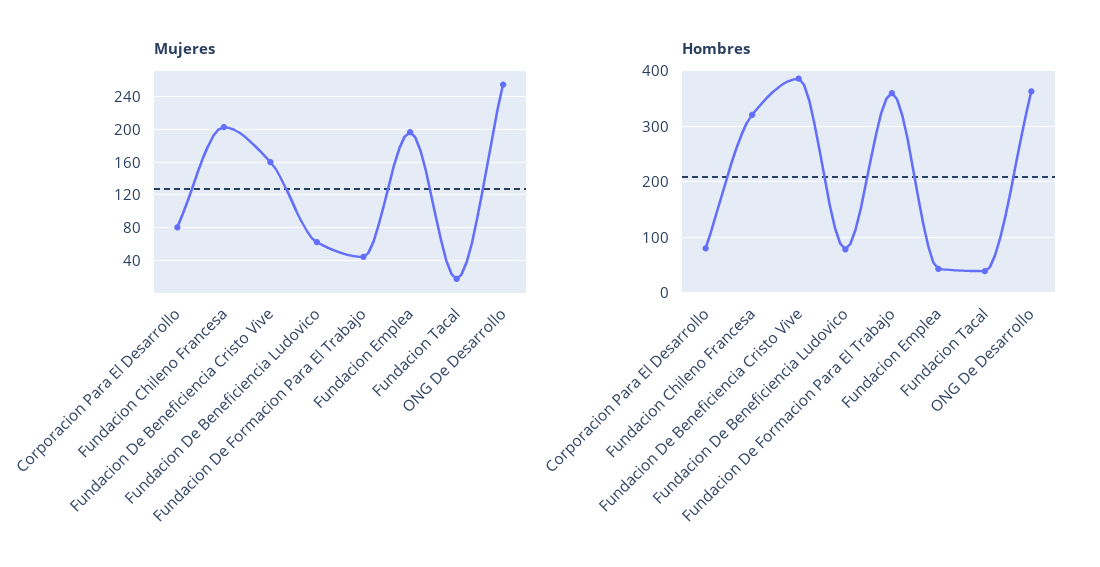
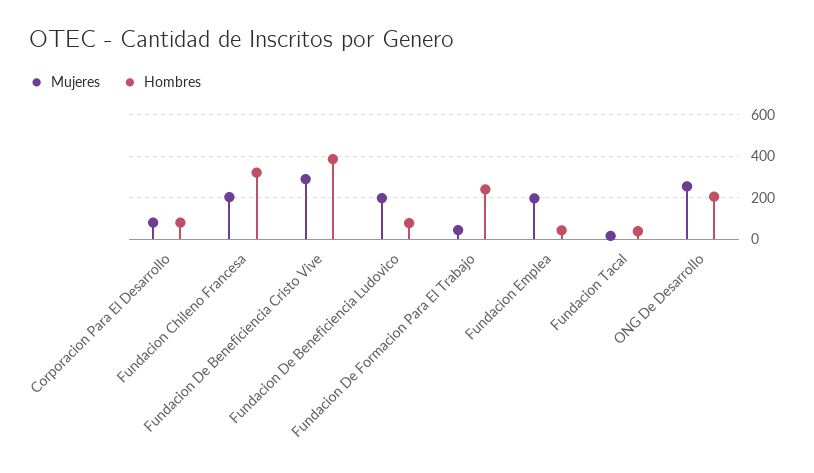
  {
    "Mujeres": {
      "Corporacion Para El Desarrollo": 80,
      "Fundacion Chileno Francesa": 200,
-     "Fundacion De Beneficiencia Cristo Vive": 160,
+     "Fundacion De Beneficiencia Cristo Vive": 300,
-     "Fundacion De Beneficiencia Ludovico": 60,
+     "Fundacion De Beneficiencia Ludovico": 200,
      "Fundacion De Formacion Para El Trabajo": 40,
      "Fundacion Emplea": 200,
      "Fundacion Tacal": 20,
      "ONG De Desarrollo": 260
    },
    "Hombres": {
      "Corporacion Para El Desarrollo": 80,
      "Fundacion Chileno Francesa": 320,
      "Fundacion De Beneficiencia Cristo Vive": 380,
      "Fundacion De Beneficiencia Ludovico": 80,
-     "Fundacion De Formacion Para El Trabajo": 360,
+     "Fundacion De Formacion Para El Trabajo": 250,
      "Fundacion Emplea": 40,
      "Fundacion Tacal": 40,
-     "ONG De Desarrollo": 360
+     "ONG De Desarrollo": 200
    }
  }

